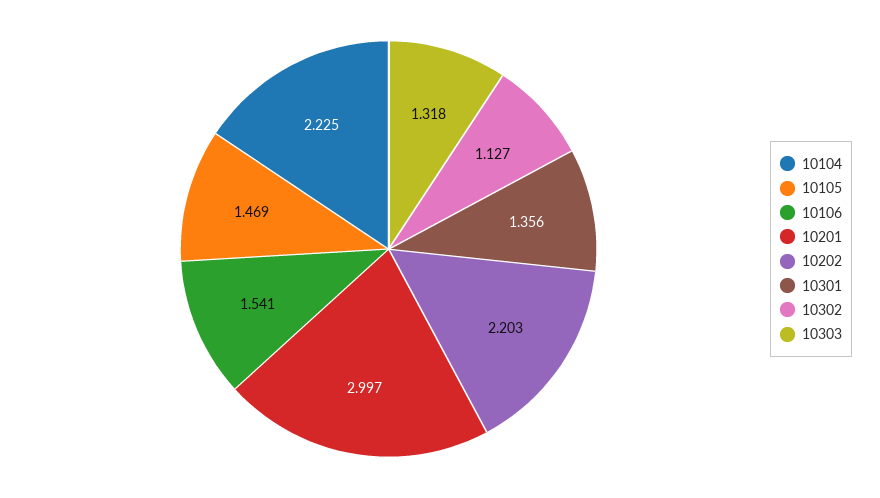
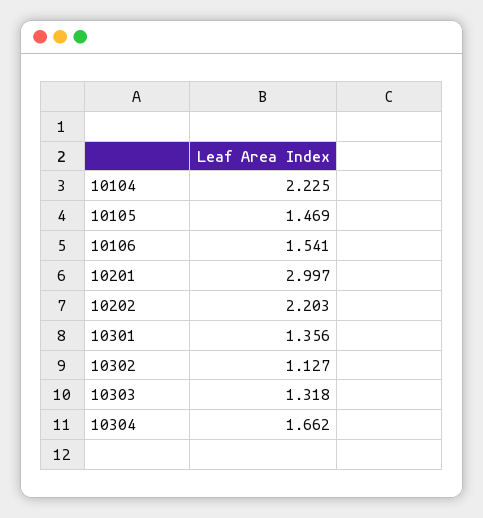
  {
    "10104": 2.225,
    "10105": 1.469,
    "10106": 1.541,
    "10201": 2.997,
    "10202": 2.203,
    "10301": 1.356,
    "10302": 1.127,
-   "10303": 1.318
+   "10303": 1.318,
+   "10304": 1.662
  }

